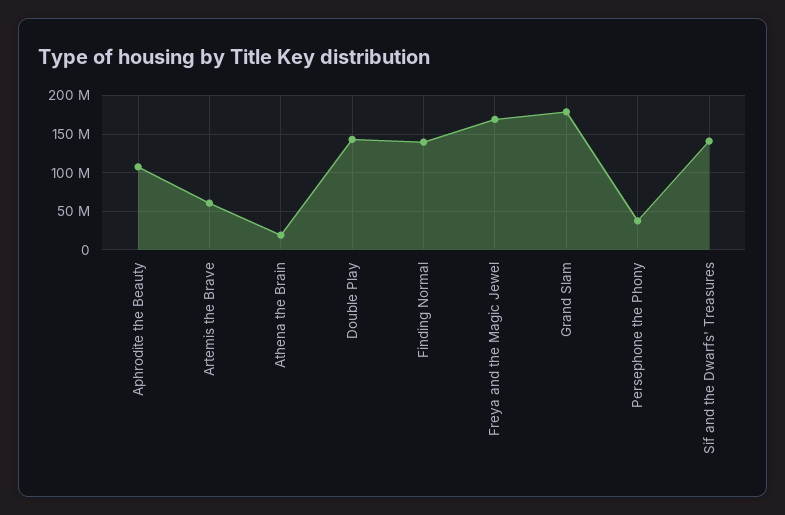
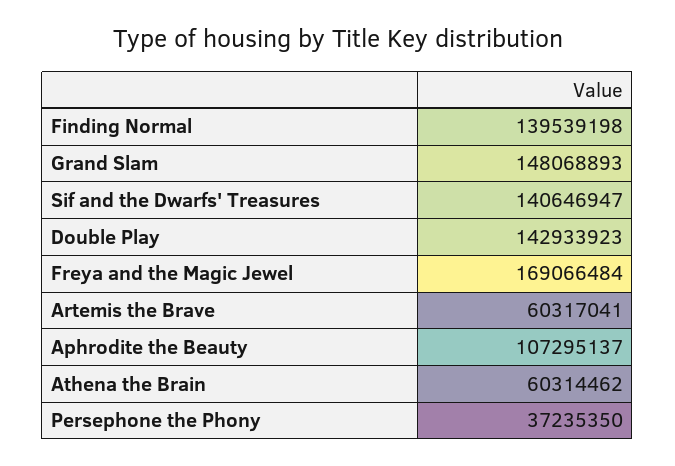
  {
    "Aphrodite the Beauty": 107295137,
    "Artemis the Brave": 60317041,
-   "Athena the Brain": 20000000,
+   "Athena the Brain": 60314462,
    "Double Play": 142933923,
    "Finding Normal": 139539198,
    "Freya and the Magic Jewel": 169066484,
-   "Grand Slam": 180000000,
+   "Grand Slam": 148068893,
    "Persephone the Phony": 37235350,
    "Sif and the Dwarfs' Treasures": 140646947
  }

